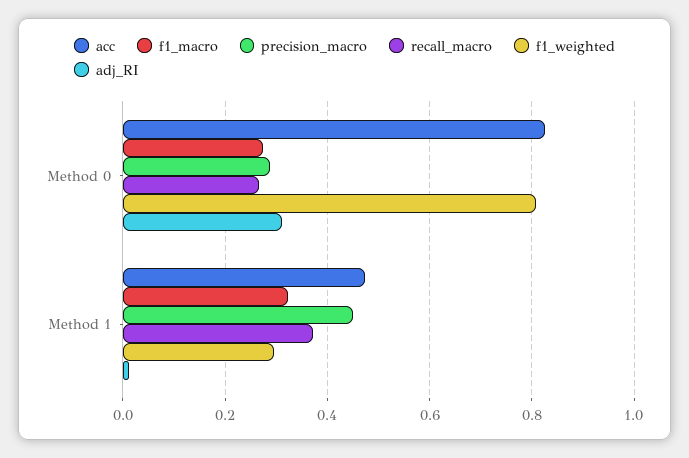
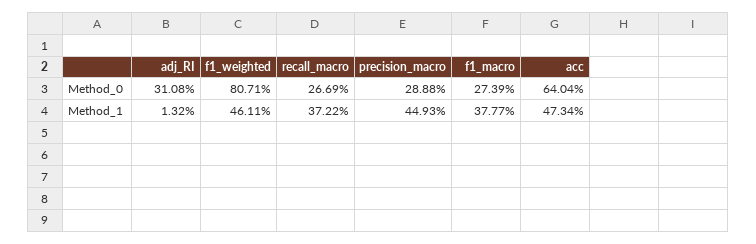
  {
    "acc": {
-     "Method 0": 0.82,
+     "Method 0": 0.6404,
      "Method 1": 0.4734
    },
    "f1_macro": {
      "Method 0": 0.2739,
-     "Method 1": 0.32
+     "Method 1": 0.3777
    },
    "precision_macro": {
      "Method 0": 0.2888,
      "Method 1": 0.4493
    },
    "recall_macro": {
      "Method 0": 0.2669,
      "Method 1": 0.3722
    },
    "f1_weighted": {
      "Method 0": 0.8071,
-     "Method 1": 0.3
+     "Method 1": 0.4611
    },
    "adj_RI": {
      "Method 0": 0.3108,
      "Method 1": 0.0132
    }
  }

